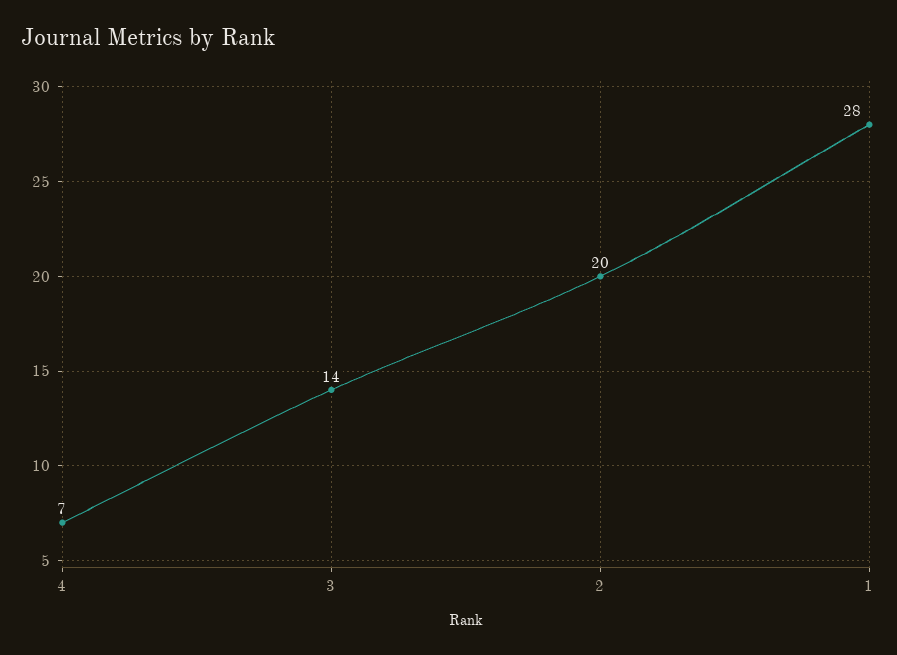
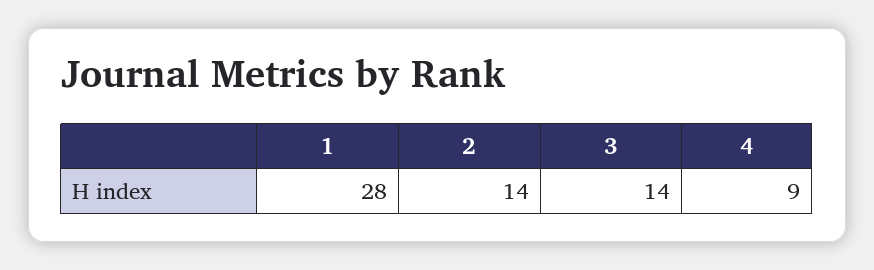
  {
-   "4": 7,
+   "4": 9,
    "3": 14,
-   "2": 20,
+   "2": 14,
    "1": 28
  }

